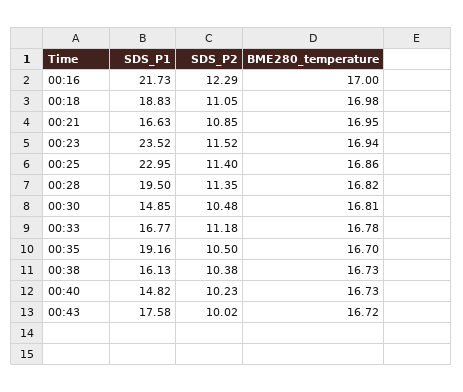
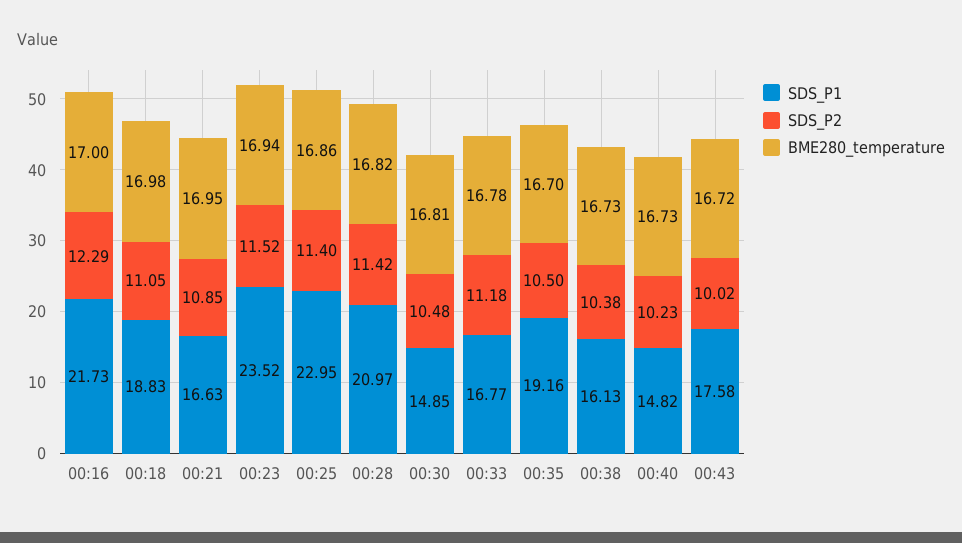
  {
    "SDS_P1": {
      "00:16": 21.73,
      "00:18": 18.83,
      "00:21": 16.63,
      "00:23": 23.52,
      "00:25": 22.95,
-     "00:28": 19.5,
+     "00:28": 20.97,
      "00:30": 14.85,
      "00:33": 16.77,
      "00:35": 19.16,
      "00:38": 16.13,
      "00:40": 14.82,
      "00:43": 17.58
    },
    "SDS_P2": {
      "00:16": 12.29,
      "00:18": 11.05,
      "00:21": 10.85,
      "00:23": 11.52,
      "00:25": 11.4,
-     "00:28": 11.35,
+     "00:28": 11.42,
      "00:30": 10.48,
      "00:33": 11.18,
      "00:35": 10.5,
      "00:38": 10.38,
      "00:40": 10.23,
      "00:43": 10.02
    },
    "BME280_temperature": {
      "00:16": 17,
      "00:18": 16.98,
      "00:21": 16.95,
      "00:23": 16.94,
      "00:25": 16.86,
      "00:28": 16.82,
      "00:30": 16.81,
      "00:33": 16.78,
      "00:35": 16.7,
      "00:38": 16.73,
      "00:40": 16.73,
      "00:43": 16.72
    }
  }

